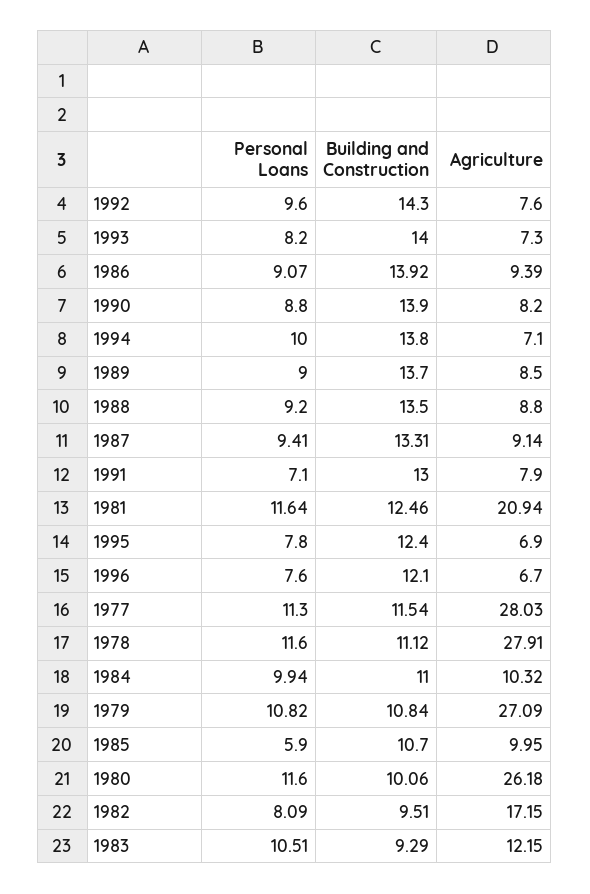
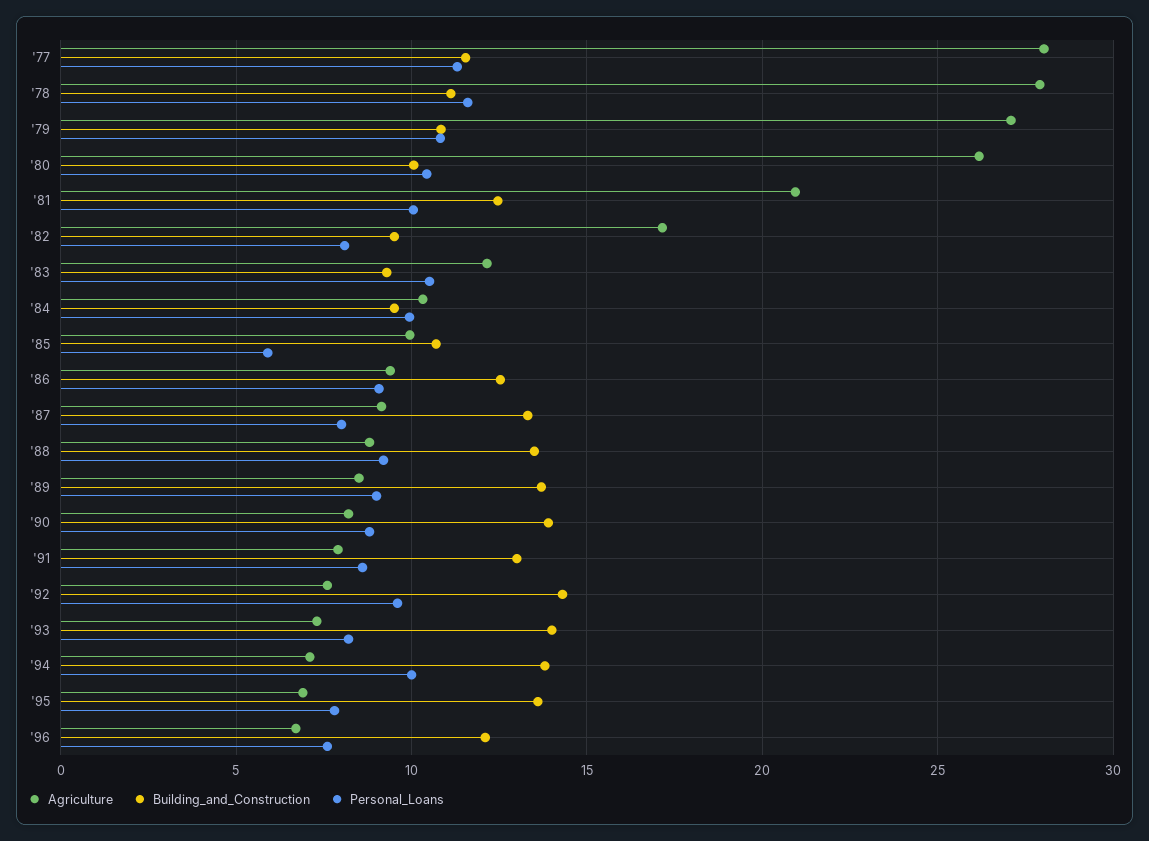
  {
    "Personal Loans": {
      "1992": 9.6,
      "1993": 8.2,
      "1986": 9.07,
      "1990": 8.8,
      "1994": 10,
      "1989": 9,
      "1988": 9.2,
-     "1987": 9.41,
+     "1987": 8,
-     "1991": 7.1,
+     "1991": 8.5,
-     "1981": 11.64,
+     "1981": 10,
      "1995": 7.8,
      "1996": 7.6,
      "1977": 11.3,
      "1978": 11.6,
      "1984": 9.94,
      "1979": 10.82,
      "1985": 5.9,
-     "1980": 11.6,
+     "1980": 10.5,
      "1982": 8.09,
      "1983": 10.51
    },
    "Building and Construction": {
      "1992": 14.3,
      "1993": 14,
-     "1986": 13.92,
+     "1986": 12.5,
      "1990": 13.9,
      "1994": 13.8,
      "1989": 13.7,
      "1988": 13.5,
      "1987": 13.31,
      "1991": 13,
      "1981": 12.46,
-     "1995": 12.4,
+     "1995": 13.5,
      "1996": 12.1,
      "1977": 11.54,
      "1978": 11.12,
-     "1984": 11,
+     "1984": 9.5,
      "1979": 10.84,
      "1985": 10.7,
      "1980": 10.06,
      "1982": 9.51,
      "1983": 9.29
    },
    "Agriculture": {
      "1992": 7.6,
      "1993": 7.3,
      "1986": 9.39,
      "1990": 8.2,
      "1994": 7.1,
      "1989": 8.5,
      "1988": 8.8,
      "1987": 9.14,
      "1991": 7.9,
      "1981": 20.94,
      "1995": 6.9,
      "1996": 6.7,
      "1977": 28.03,
      "1978": 27.91,
      "1984": 10.32,
      "1979": 27.09,
      "1985": 9.95,
      "1980": 26.18,
      "1982": 17.15,
      "1983": 12.15
    }
  }

